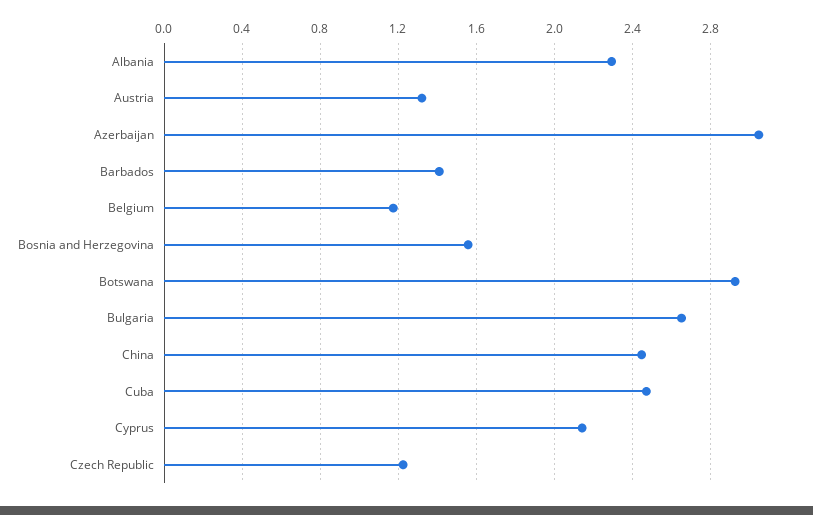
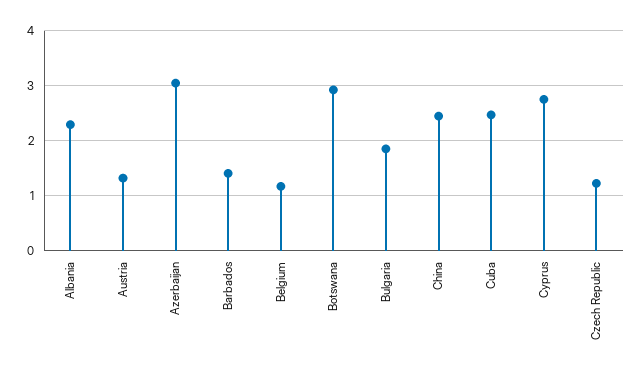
  {
    "Albania": 2.3,
    "Austria": 1.3,
    "Azerbaijan": 3.05,
    "Barbados": 1.4,
    "Belgium": 1.15,
-   "Bosnia and Herzegovina": 1.55,
    "Botswana": 2.95,
-   "Bulgaria": 2.65,
+   "Bulgaria": 1.8,
    "China": 2.45,
    "Cuba": 2.45,
-   "Cyprus": 2.15,
+   "Cyprus": 2.8,
    "Czech Republic": 1.2
  }

